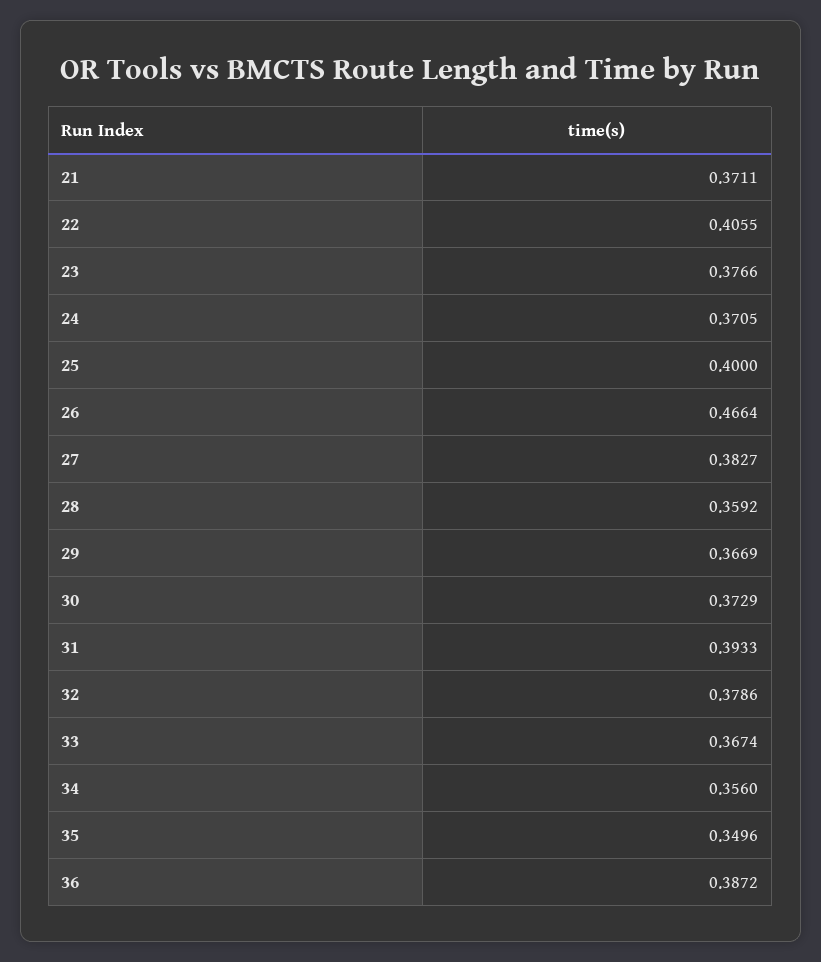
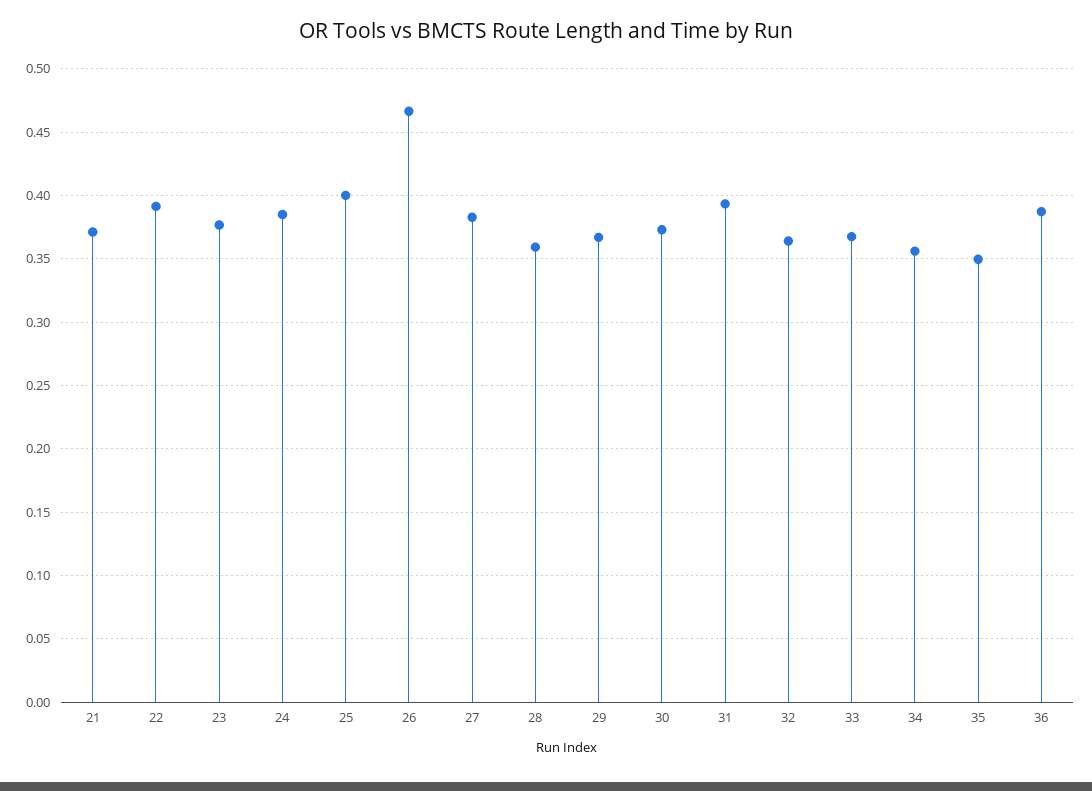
  {
    "21": 0.3711,
-   "22": 0.4055,
+   "22": 0.39,
    "23": 0.3766,
-   "24": 0.3705,
+   "24": 0.385,
    "25": 0.4,
    "26": 0.4664,
    "27": 0.3827,
    "28": 0.3592,
    "29": 0.3669,
    "30": 0.3729,
    "31": 0.3933,
-   "32": 0.3786,
+   "32": 0.365,
    "33": 0.3674,
    "34": 0.356,
    "35": 0.3496,
    "36": 0.3872
  }

